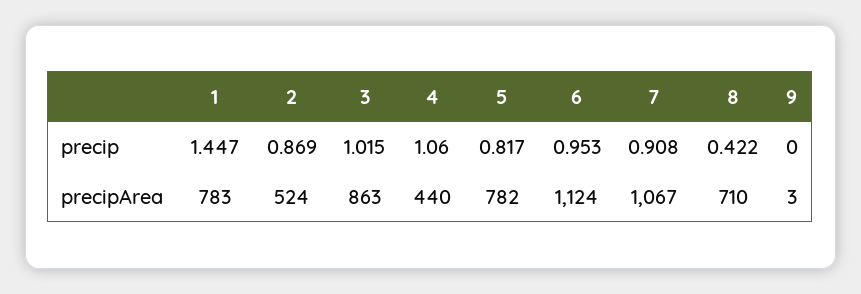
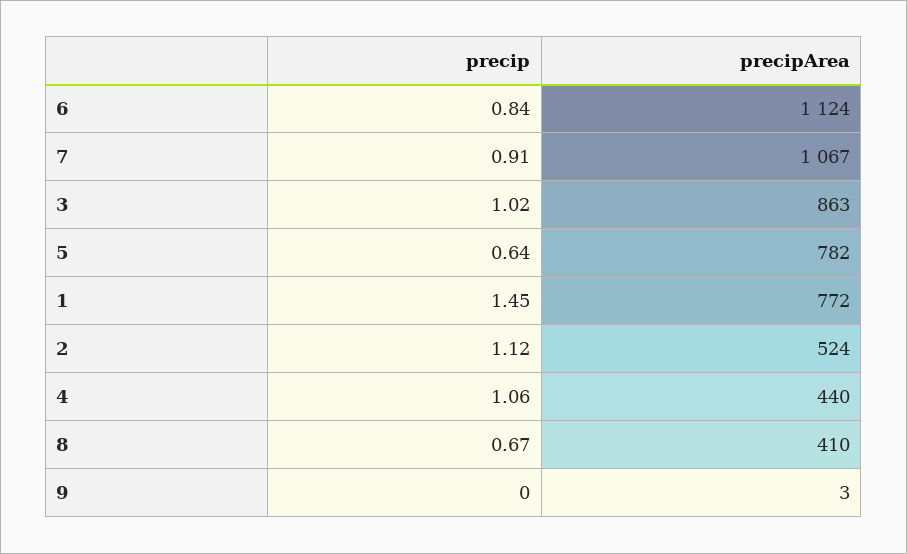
  {
    "1": {
      "precip": 1.447,
-     "precipArea": 783
+     "precipArea": 772
    },
    "2": {
-     "precip": 0.869,
+     "precip": 1.12,
      "precipArea": 524
    },
    "3": {
      "precip": 1.015,
      "precipArea": 863
    },
    "4": {
      "precip": 1.06,
      "precipArea": 440
    },
    "5": {
-     "precip": 0.817,
+     "precip": 0.64,
      "precipArea": 782
    },
    "6": {
-     "precip": 0.953,
+     "precip": 0.84,
      "precipArea": 1124
    },
    "7": {
      "precip": 0.908,
      "precipArea": 1067
    },
    "8": {
-     "precip": 0.422,
+     "precip": 0.67,
-     "precipArea": 710
+     "precipArea": 410
    },
    "9": {
      "precip": 0,
      "precipArea": 3
    }
  }

